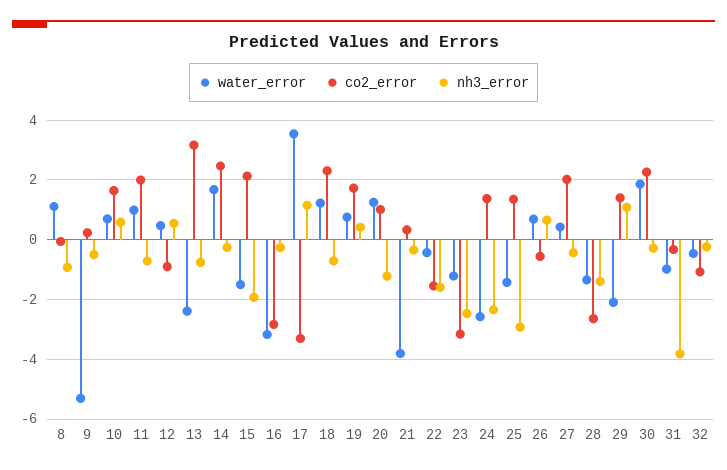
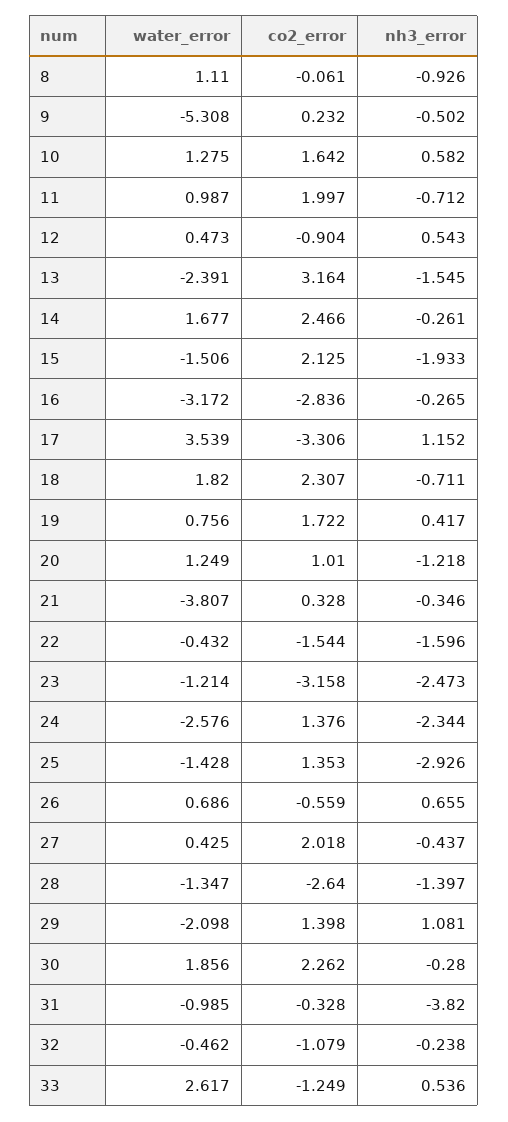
  {
    "water_error": {
      "8": 1.11,
      "9": -5.308,
-     "10": 0.75,
+     "10": 1.275,
      "11": 0.987,
      "12": 0.473,
      "13": -2.391,
      "14": 1.677,
      "15": -1.506,
      "16": -3.172,
      "17": 3.539,
-     "18": 1.25,
+     "18": 1.82,
      "19": 0.756,
      "20": 1.249,
      "21": -3.807,
      "22": -0.432,
      "23": -1.214,
      "24": -2.576,
      "25": -1.428,
      "26": 0.686,
      "27": 0.425,
      "28": -1.347,
      "29": -2.098,
      "30": 1.856,
      "31": -0.985,
-     "32": -0.462
+     "32": -0.462,
+     "33": 2.617
    },
    "co2_error": {
      "8": -0.061,
      "9": 0.232,
      "10": 1.642,
      "11": 1.997,
      "12": -0.904,
      "13": 3.164,
      "14": 2.466,
      "15": 2.125,
      "16": -2.836,
      "17": -3.306,
      "18": 2.307,
      "19": 1.722,
      "20": 1.01,
      "21": 0.328,
      "22": -1.544,
      "23": -3.158,
      "24": 1.376,
      "25": 1.353,
      "26": -0.559,
      "27": 2.018,
      "28": -2.64,
      "29": 1.398,
      "30": 2.262,
      "31": -0.328,
-     "32": -1.079
+     "32": -1.079,
+     "33": -1.249
    },
    "nh3_error": {
      "8": -0.926,
      "9": -0.502,
      "10": 0.582,
      "11": -0.712,
      "12": 0.543,
-     "13": -0.75,
+     "13": -1.545,
      "14": -0.261,
      "15": -1.933,
      "16": -0.265,
      "17": 1.152,
      "18": -0.711,
      "19": 0.417,
      "20": -1.218,
      "21": -0.346,
      "22": -1.596,
      "23": -2.473,
      "24": -2.344,
      "25": -2.926,
      "26": 0.655,
      "27": -0.437,
      "28": -1.397,
      "29": 1.081,
      "30": -0.28,
      "31": -3.82,
-     "32": -0.238
+     "32": -0.238,
+     "33": 0.536
    }
  }

